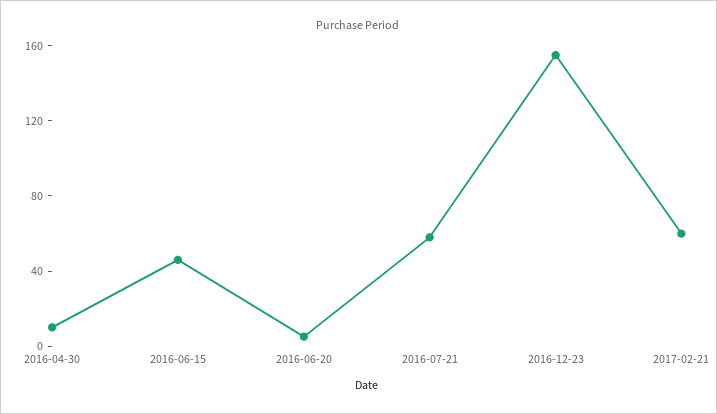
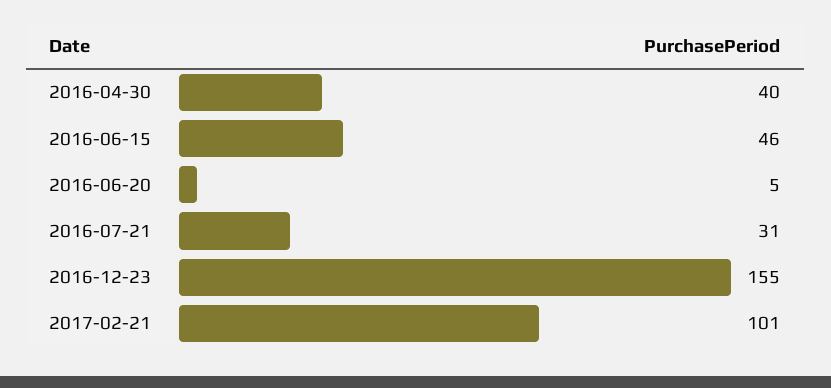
  {
-   "2016-04-30": 10,
+   "2016-04-30": 40,
    "2016-06-15": 46,
    "2016-06-20": 5,
-   "2016-07-21": 60,
+   "2016-07-21": 31,
    "2016-12-23": 155,
-   "2017-02-21": 60
+   "2017-02-21": 101
  }

